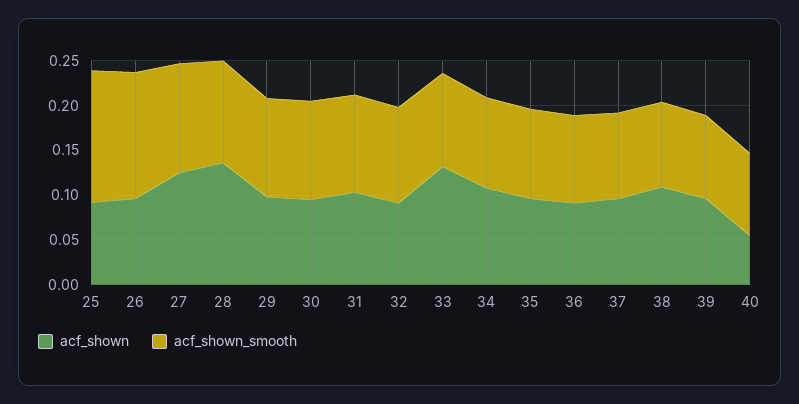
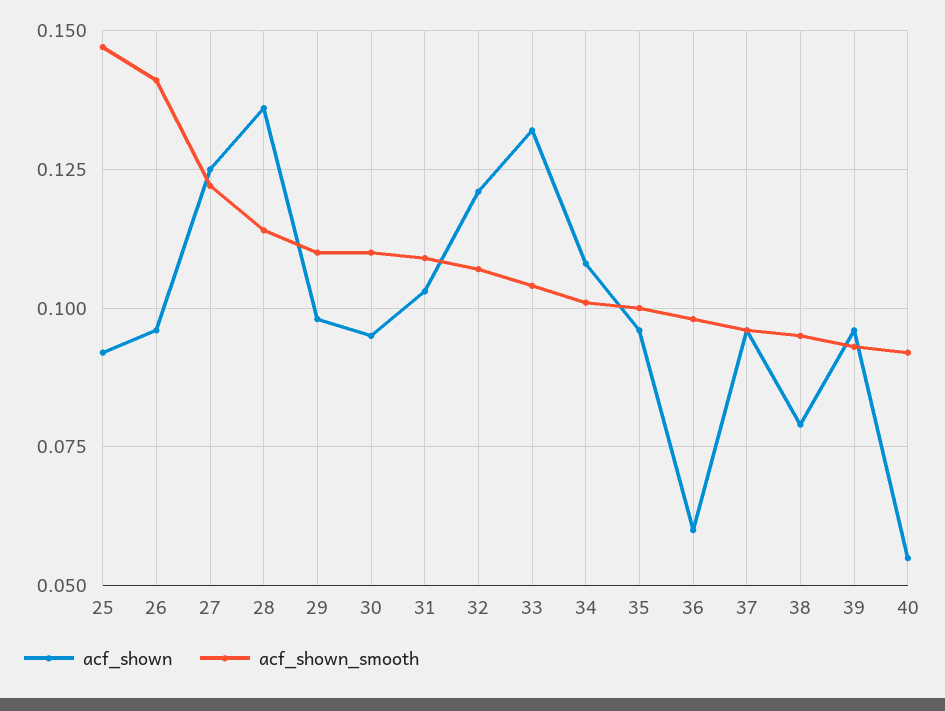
  {
    "acf_shown": {
      "25": 0.09,
      "26": 0.095,
      "27": 0.125,
      "28": 0.135,
      "29": 0.1,
      "30": 0.095,
      "31": 0.105,
-     "32": 0.09,
+     "32": 0.12,
      "33": 0.13,
      "34": 0.11,
      "35": 0.095,
-     "36": 0.09,
+     "36": 0.06,
      "37": 0.095,
-     "38": 0.11,
+     "38": 0.08,
      "39": 0.095,
      "40": 0.055
    },
    "acf_shown_smooth": {
      "25": 0.145,
      "26": 0.14,
      "27": 0.12,
      "28": 0.115,
      "29": 0.11,
      "30": 0.11,
      "31": 0.11,
      "32": 0.105,
      "33": 0.105,
      "34": 0.1,
      "35": 0.1,
      "36": 0.1,
      "37": 0.095,
      "38": 0.095,
      "39": 0.095,
      "40": 0.09
    }
  }

